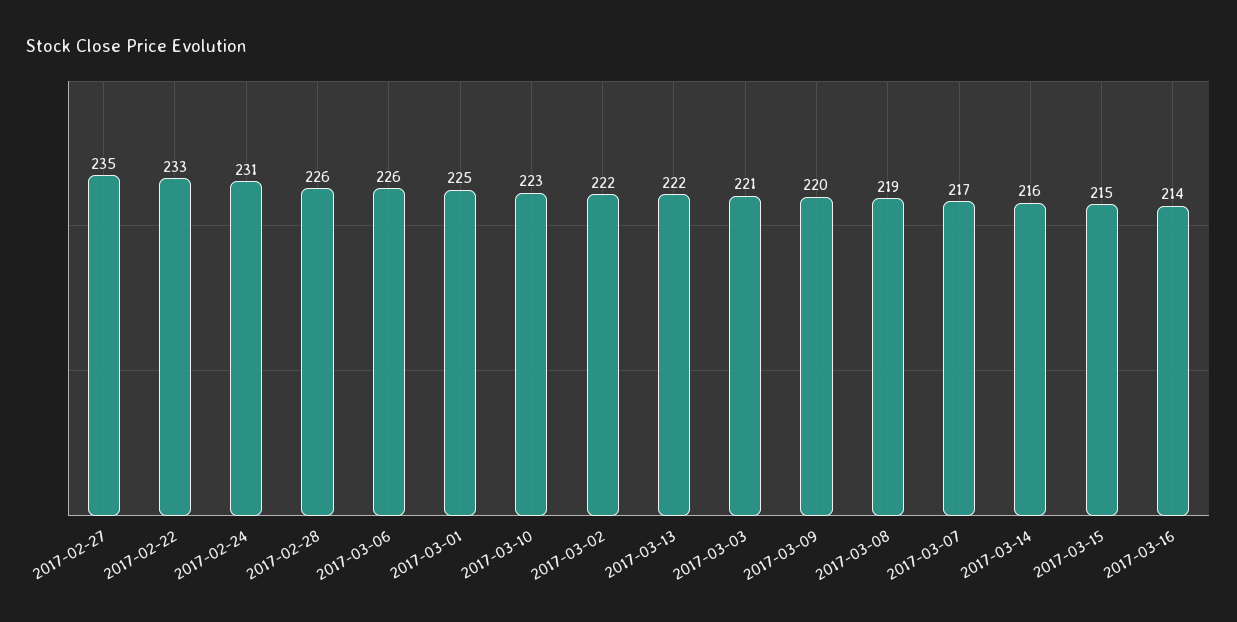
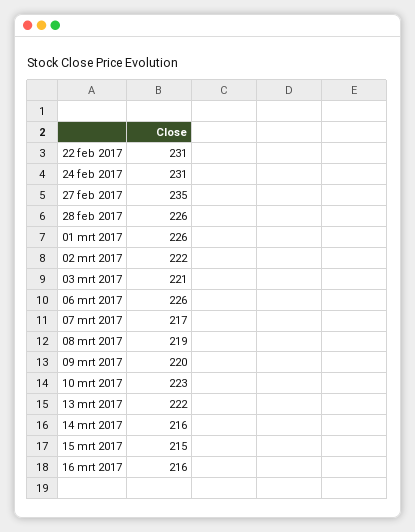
  {
    "2017-02-27": 235,
-   "2017-02-22": 233,
+   "2017-02-22": 231,
    "2017-02-24": 231,
    "2017-02-28": 226,
    "2017-03-06": 226,
-   "2017-03-01": 225,
+   "2017-03-01": 226,
    "2017-03-10": 223,
    "2017-03-02": 222,
    "2017-03-13": 222,
    "2017-03-03": 221,
    "2017-03-09": 220,
    "2017-03-08": 219,
    "2017-03-07": 217,
    "2017-03-14": 216,
    "2017-03-15": 215,
-   "2017-03-16": 214
+   "2017-03-16": 216
  }

